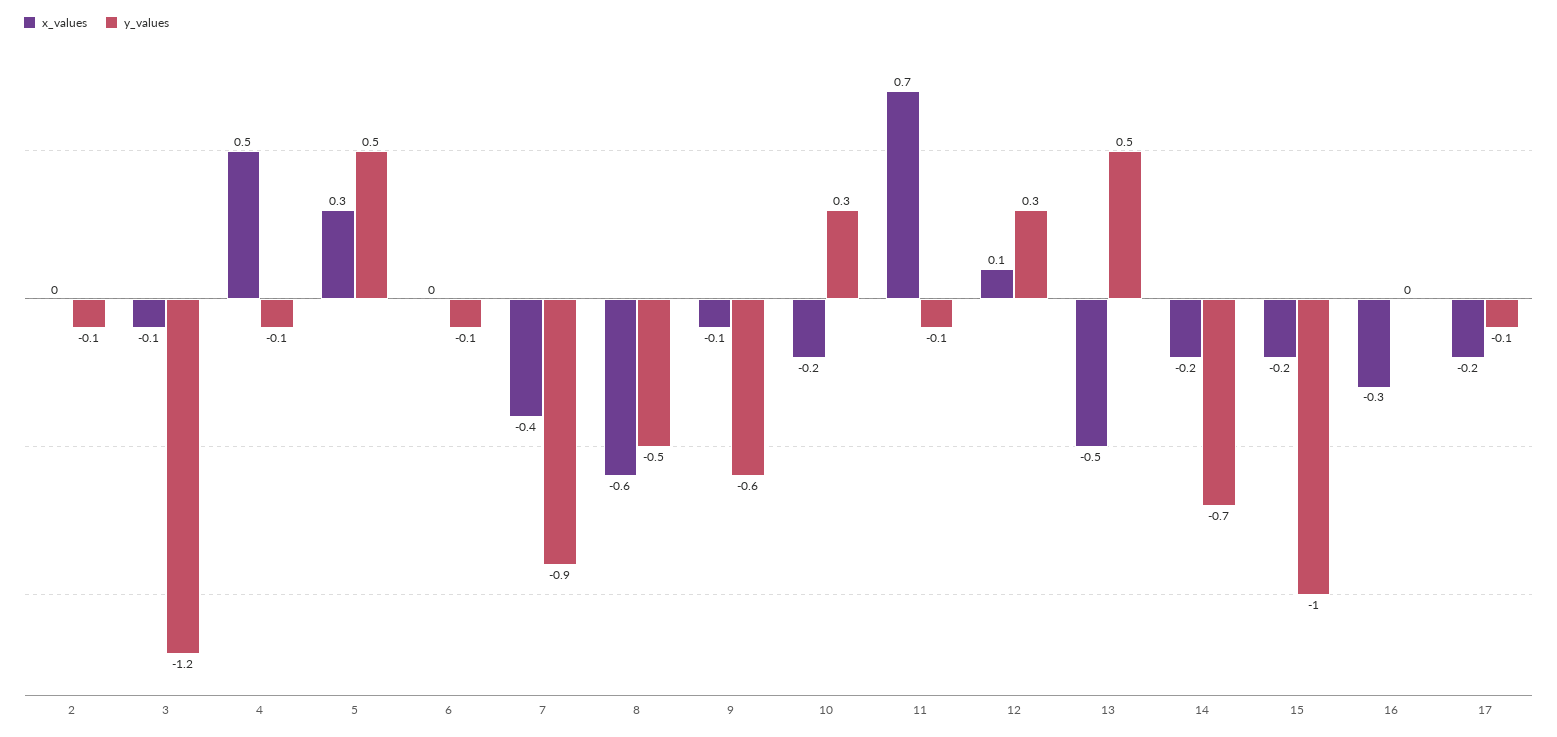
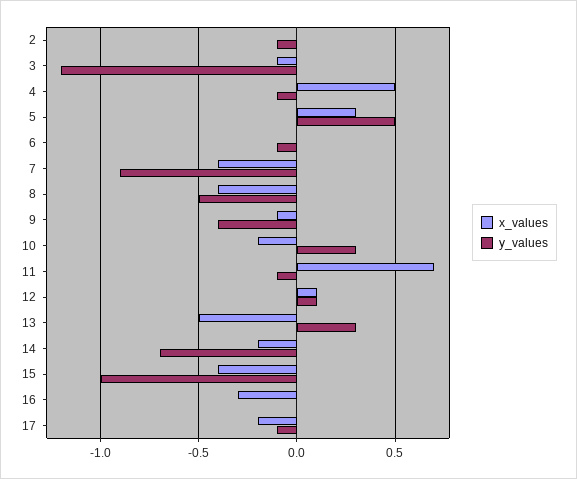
  {
    "x_values": {
      "2": 0,
      "3": -0.1,
      "4": 0.5,
      "5": 0.3,
      "6": 0,
      "7": -0.4,
-     "8": -0.6,
+     "8": -0.4,
      "9": -0.1,
      "10": -0.2,
      "11": 0.7,
      "12": 0.1,
      "13": -0.5,
      "14": -0.2,
-     "15": -0.2,
+     "15": -0.4,
      "16": -0.3,
      "17": -0.2
    },
    "y_values": {
      "2": -0.1,
      "3": -1.2,
      "4": -0.1,
      "5": 0.5,
      "6": -0.1,
      "7": -0.9,
      "8": -0.5,
-     "9": -0.6,
+     "9": -0.4,
      "10": 0.3,
      "11": -0.1,
-     "12": 0.3,
+     "12": 0.1,
-     "13": 0.5,
+     "13": 0.3,
      "14": -0.7,
      "15": -1,
      "16": 0,
      "17": -0.1
    }
  }

